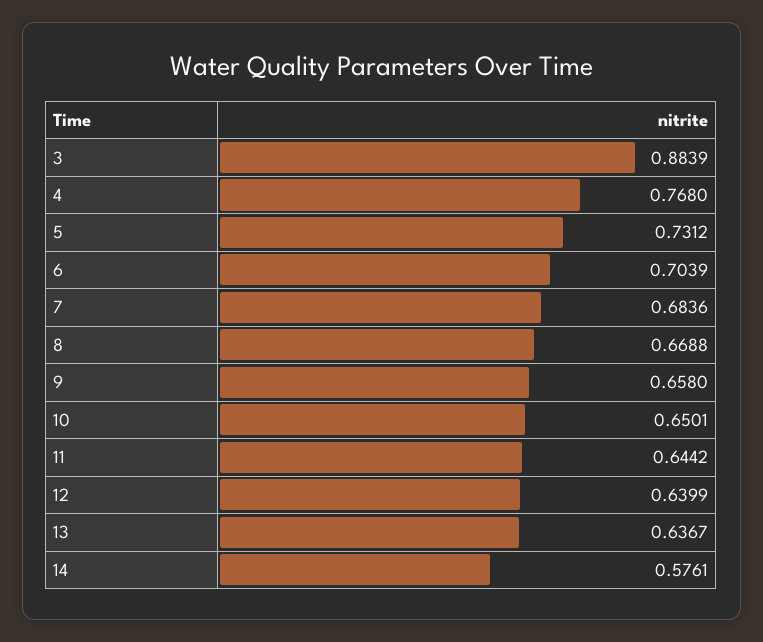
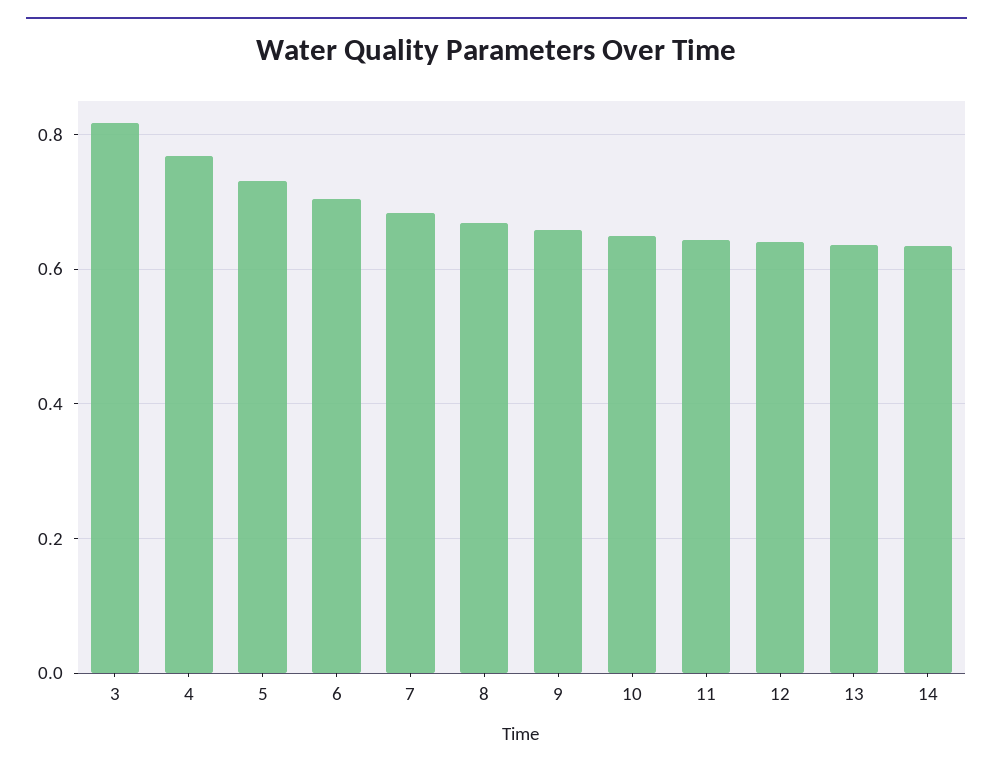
  {
-   "3": 0.8839,
+   "3": 0.82,
    "4": 0.768,
    "5": 0.7312,
    "6": 0.7039,
    "7": 0.6836,
    "8": 0.6688,
    "9": 0.658,
    "10": 0.6501,
    "11": 0.6442,
    "12": 0.6399,
    "13": 0.6367,
-   "14": 0.5761
+   "14": 0.64
  }

